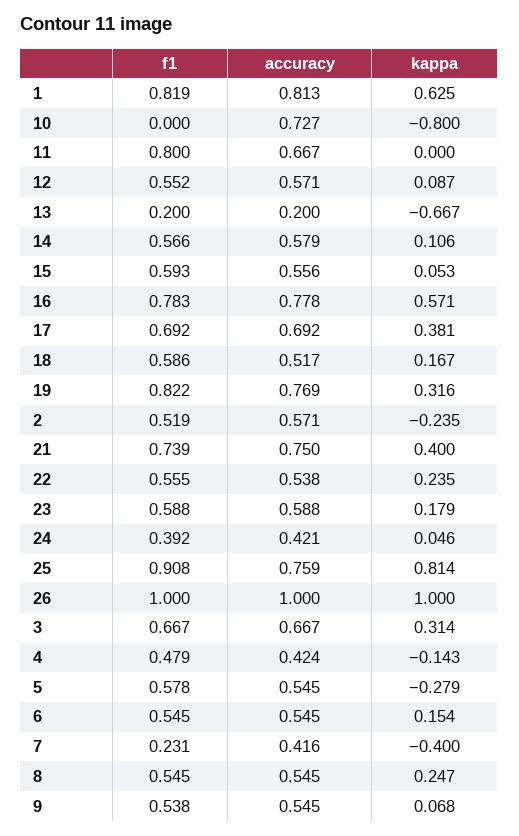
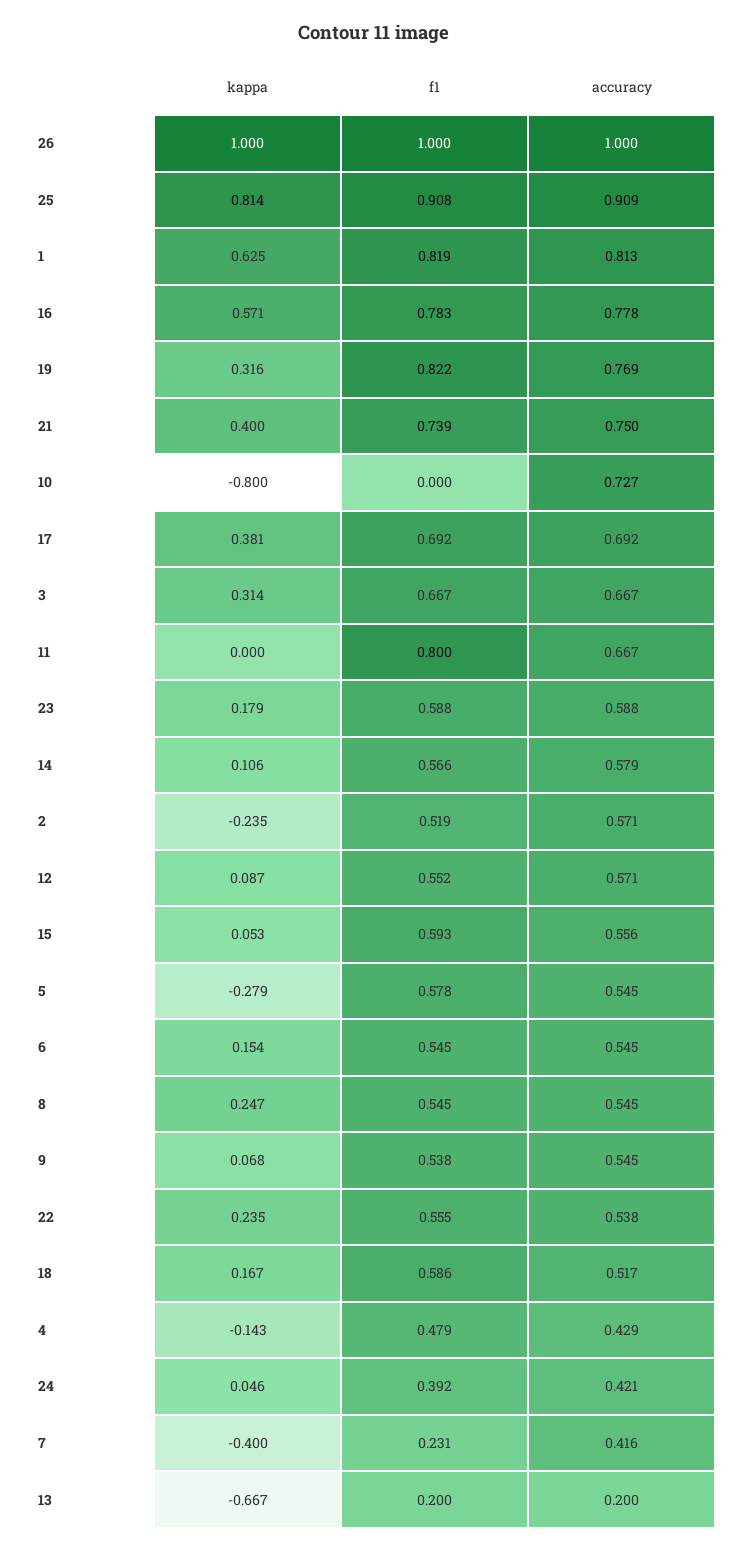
  {
    "f1": {
      "1": 0.819,
      "10": 0,
      "11": 0.8,
      "12": 0.552,
      "13": 0.2,
      "14": 0.566,
      "15": 0.593,
      "16": 0.783,
      "17": 0.692,
      "18": 0.586,
      "19": 0.822,
      "2": 0.519,
      "21": 0.739,
      "22": 0.555,
      "23": 0.588,
      "24": 0.392,
      "25": 0.908,
      "26": 1,
      "3": 0.667,
      "4": 0.479,
      "5": 0.578,
      "6": 0.545,
      "7": 0.231,
      "8": 0.545,
      "9": 0.538
    },
    "accuracy": {
      "1": 0.813,
      "10": 0.727,
      "11": 0.667,
      "12": 0.571,
      "13": 0.2,
      "14": 0.579,
      "15": 0.556,
      "16": 0.778,
      "17": 0.692,
      "18": 0.517,
      "19": 0.769,
      "2": 0.571,
      "21": 0.75,
      "22": 0.538,
      "23": 0.588,
      "24": 0.421,
-     "25": 0.759,
+     "25": 0.909,
      "26": 1,
      "3": 0.667,
-     "4": 0.424,
+     "4": 0.429,
      "5": 0.545,
      "6": 0.545,
      "7": 0.416,
      "8": 0.545,
      "9": 0.545
    },
    "kappa": {
      "1": 0.625,
      "10": -0.8,
      "11": 0,
      "12": 0.087,
      "13": -0.667,
      "14": 0.106,
      "15": 0.053,
      "16": 0.571,
      "17": 0.381,
      "18": 0.167,
      "19": 0.316,
      "2": -0.235,
      "21": 0.4,
      "22": 0.235,
      "23": 0.179,
      "24": 0.046,
      "25": 0.814,
      "26": 1,
      "3": 0.314,
      "4": -0.143,
      "5": -0.279,
      "6": 0.154,
      "7": -0.4,
      "8": 0.247,
      "9": 0.068
    }
  }

